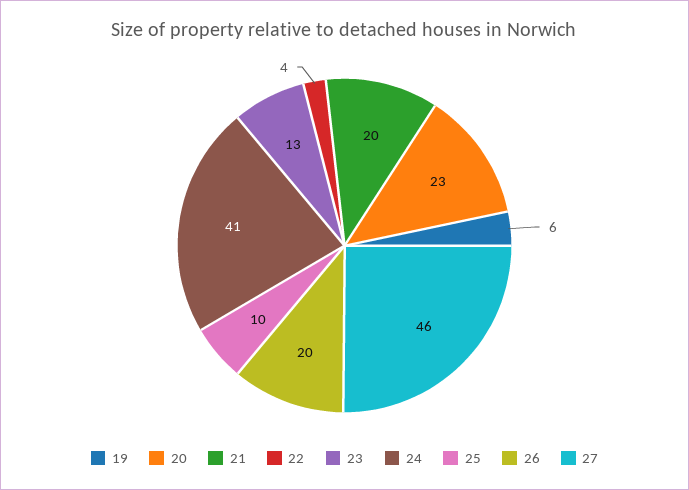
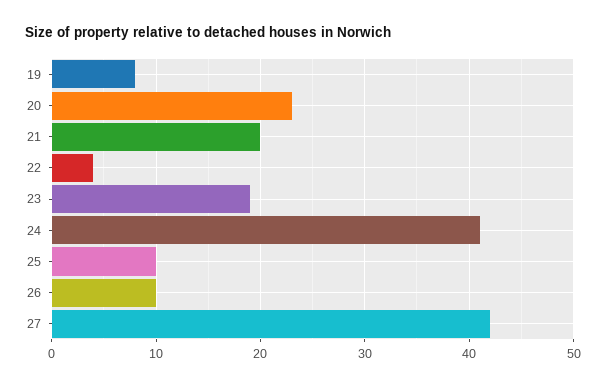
  {
-   "19": 6,
+   "19": 8,
    "20": 23,
    "21": 20,
    "22": 4,
-   "23": 13,
+   "23": 19,
    "24": 41,
    "25": 10,
-   "26": 20,
+   "26": 10,
-   "27": 46
+   "27": 42
  }

